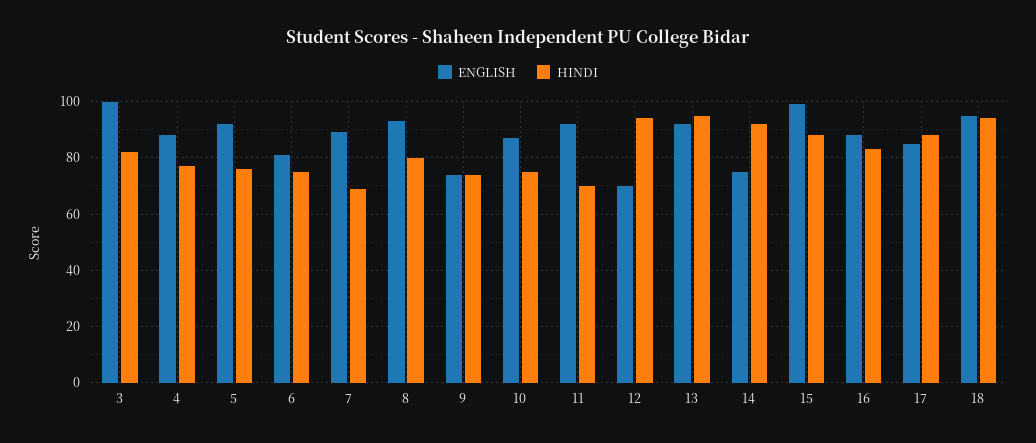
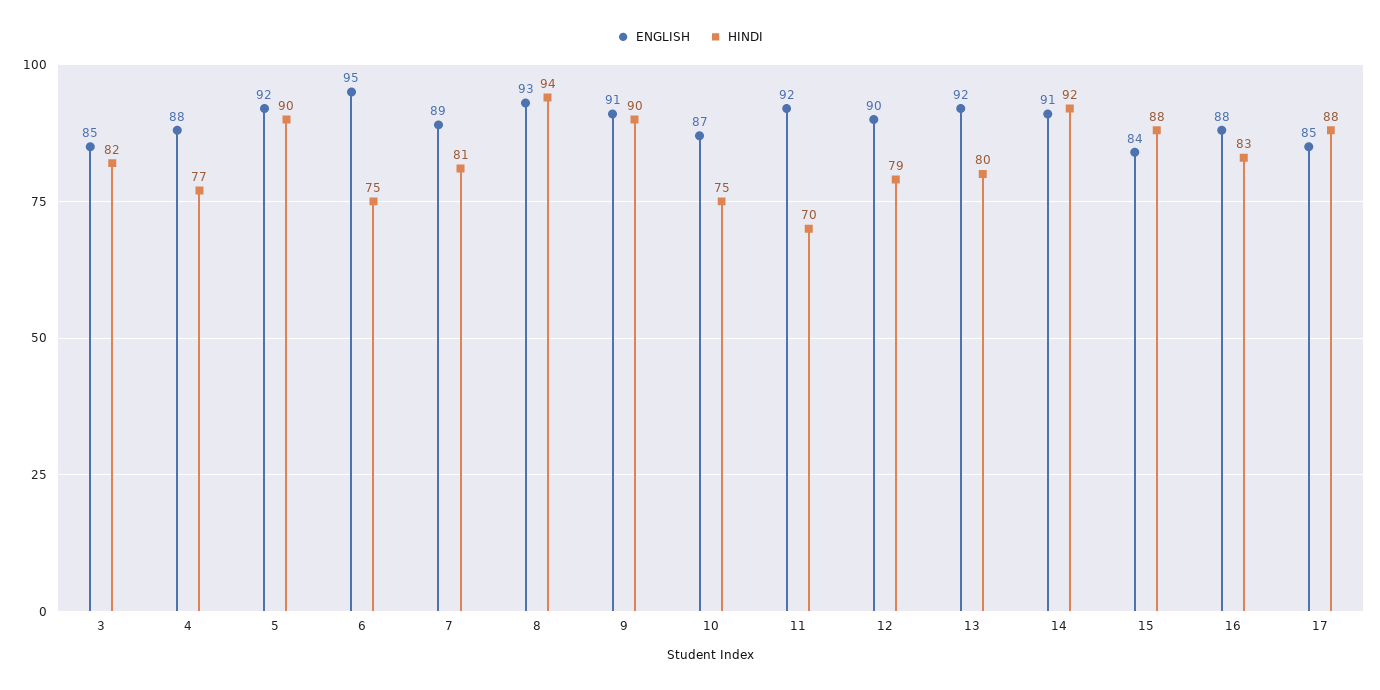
  {
    "ENGLISH": {
-     "3": 100,
+     "3": 85,
      "4": 88,
      "5": 92,
-     "6": 80,
+     "6": 95,
      "7": 89,
      "8": 93,
-     "9": 75,
+     "9": 91,
      "10": 87,
      "11": 92,
-     "12": 70,
+     "12": 90,
      "13": 92,
-     "14": 75,
+     "14": 91,
-     "15": 100,
+     "15": 84,
      "16": 88,
-     "17": 85,
+     "17": 85
-     "18": 95
    },
    "HINDI": {
      "3": 82,
      "4": 77,
-     "5": 75,
+     "5": 90,
      "6": 75,
-     "7": 70,
+     "7": 81,
-     "8": 80,
+     "8": 94,
-     "9": 75,
+     "9": 90,
      "10": 75,
      "11": 70,
-     "12": 95,
+     "12": 79,
-     "13": 95,
+     "13": 80,
      "14": 92,
      "15": 88,
      "16": 83,
-     "17": 88,
+     "17": 88
-     "18": 95
    }
  }

